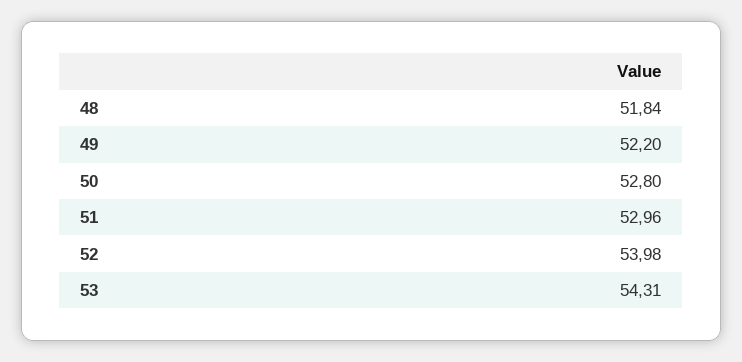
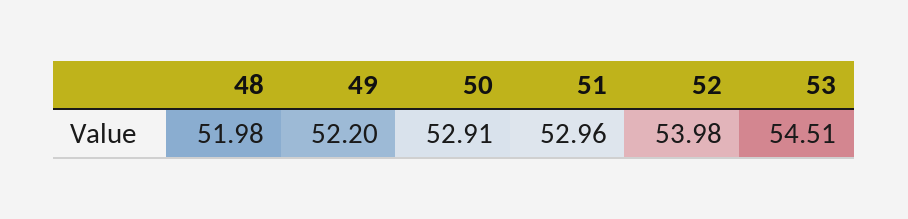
  {
-   "48": 51.84,
+   "48": 51.98,
    "49": 52.2,
-   "50": 52.8,
+   "50": 52.91,
    "51": 52.96,
    "52": 53.98,
-   "53": 54.31
+   "53": 54.51
  }

